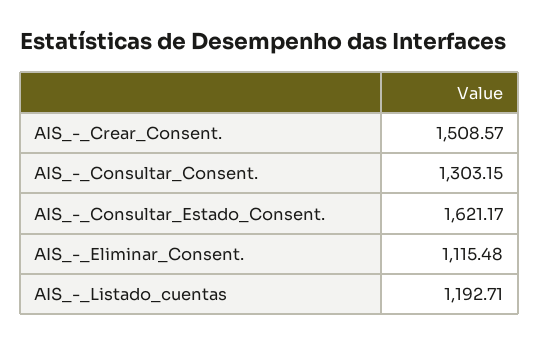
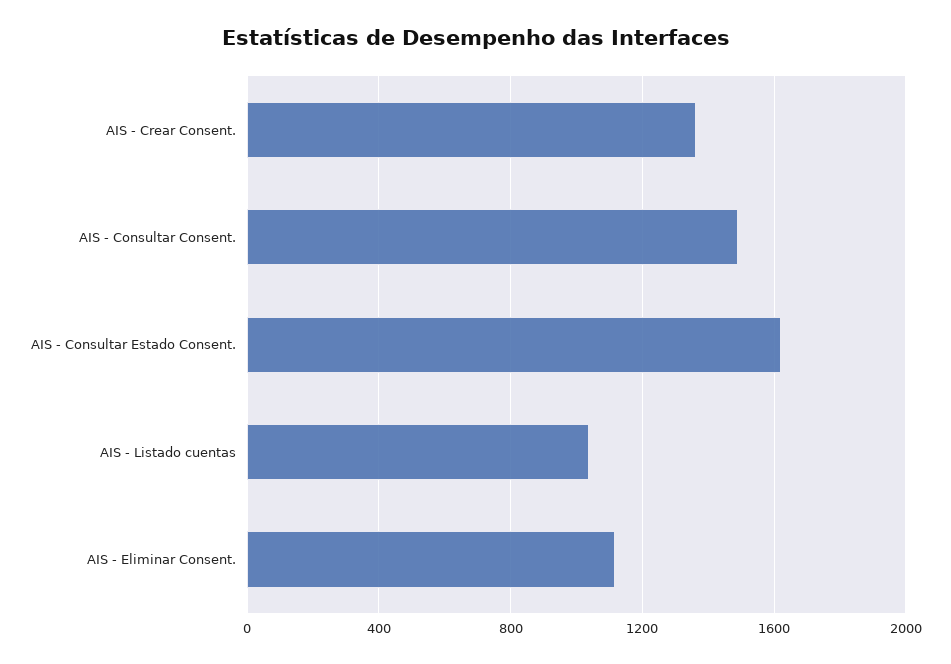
  {
-   "AIS_-_Crear_Consent.": 1508.57,
+   "AIS_-_Crear_Consent.": 1350,
-   "AIS_-_Consultar_Consent.": 1303.15,
+   "AIS_-_Consultar_Consent.": 1500,
    "AIS_-_Consultar_Estado_Consent.": 1621.17,
    "AIS_-_Eliminar_Consent.": 1115.48,
-   "AIS_-_Listado_cuentas": 1192.71
+   "AIS_-_Listado_cuentas": 1050
  }

